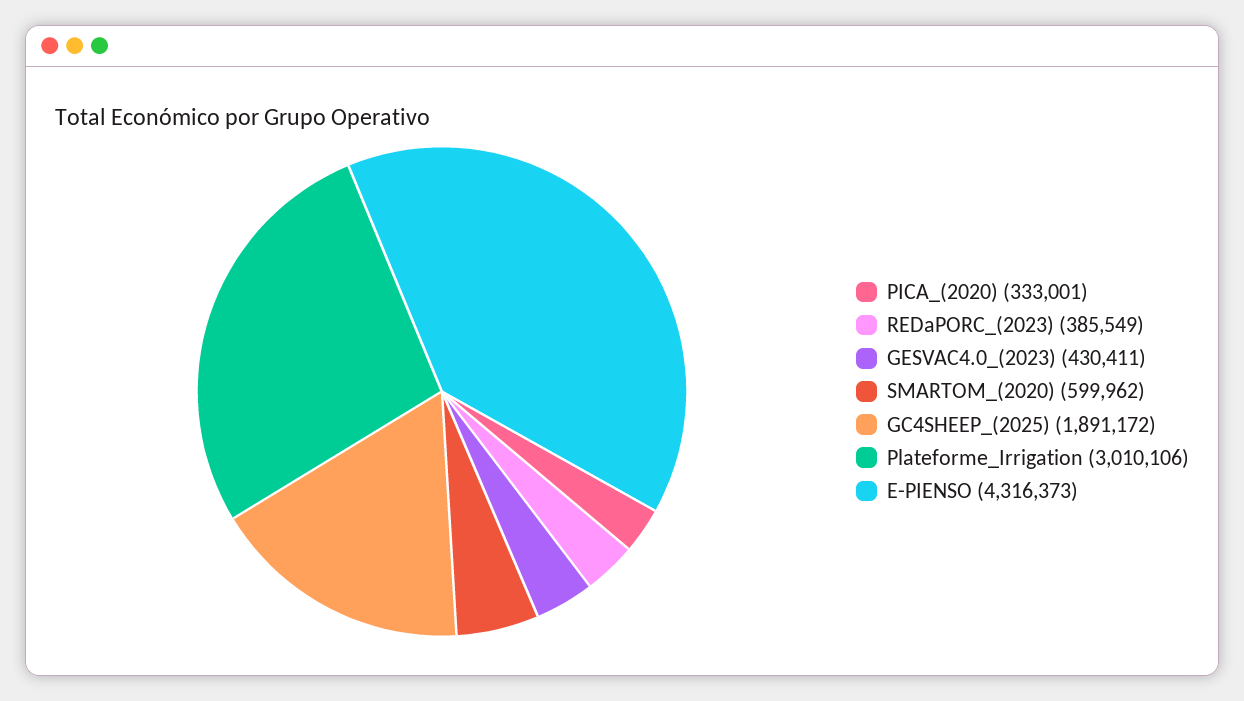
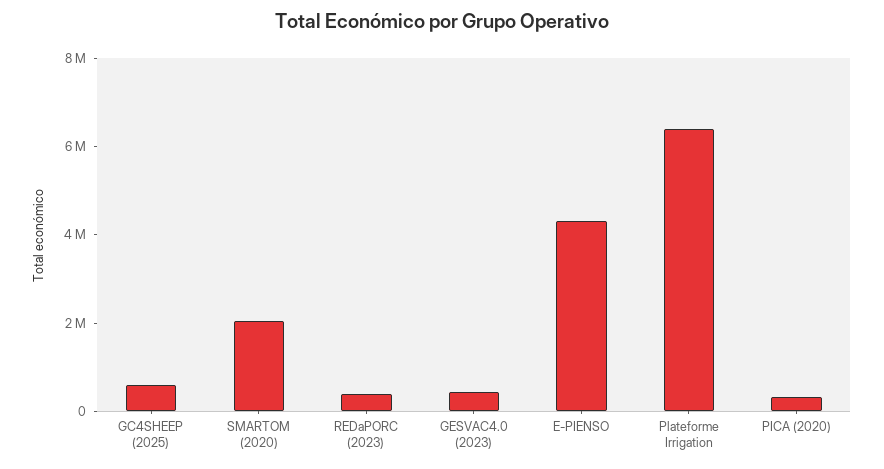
  {
    "PICA_(2020)": 333001,
    "REDaPORC_(2023)": 385549,
    "GESVAC4.0_(2023)": 430411,
-   "SMARTOM_(2020)": 599962,
+   "SMARTOM_(2020)": 2000000,
-   "GC4SHEEP_(2025)": 1891172,
+   "GC4SHEEP_(2025)": 500000,
-   "Plateforme_Irrigation": 3010106,
+   "Plateforme_Irrigation": 6500000,
    "E-PIENSO": 4316373
  }

